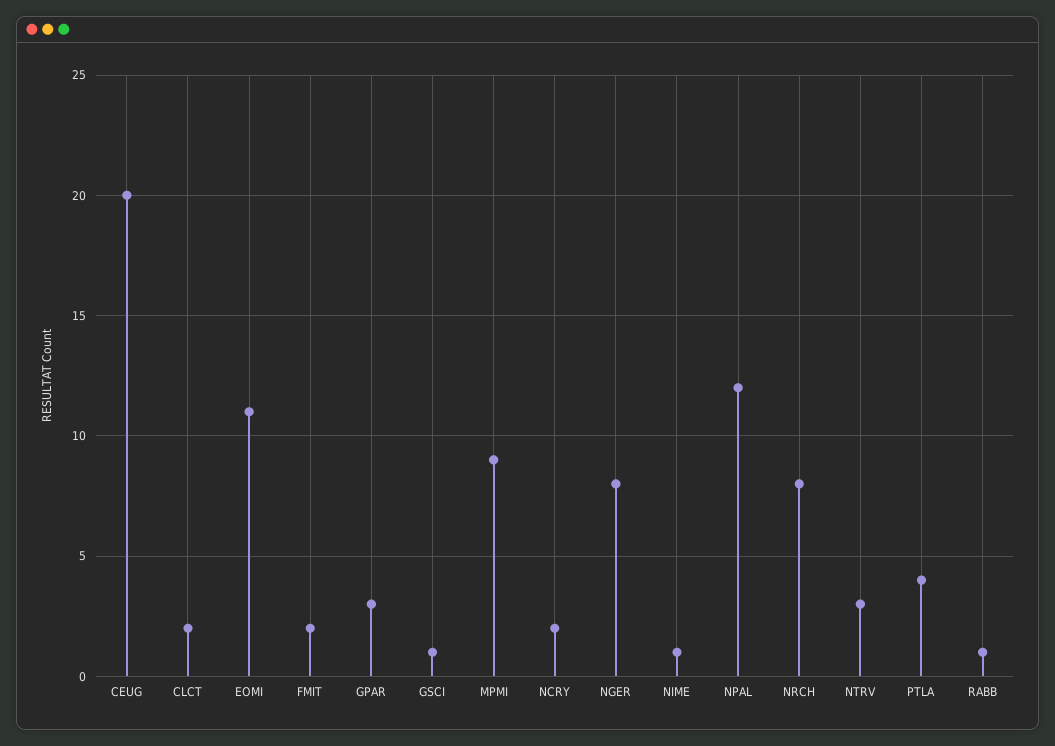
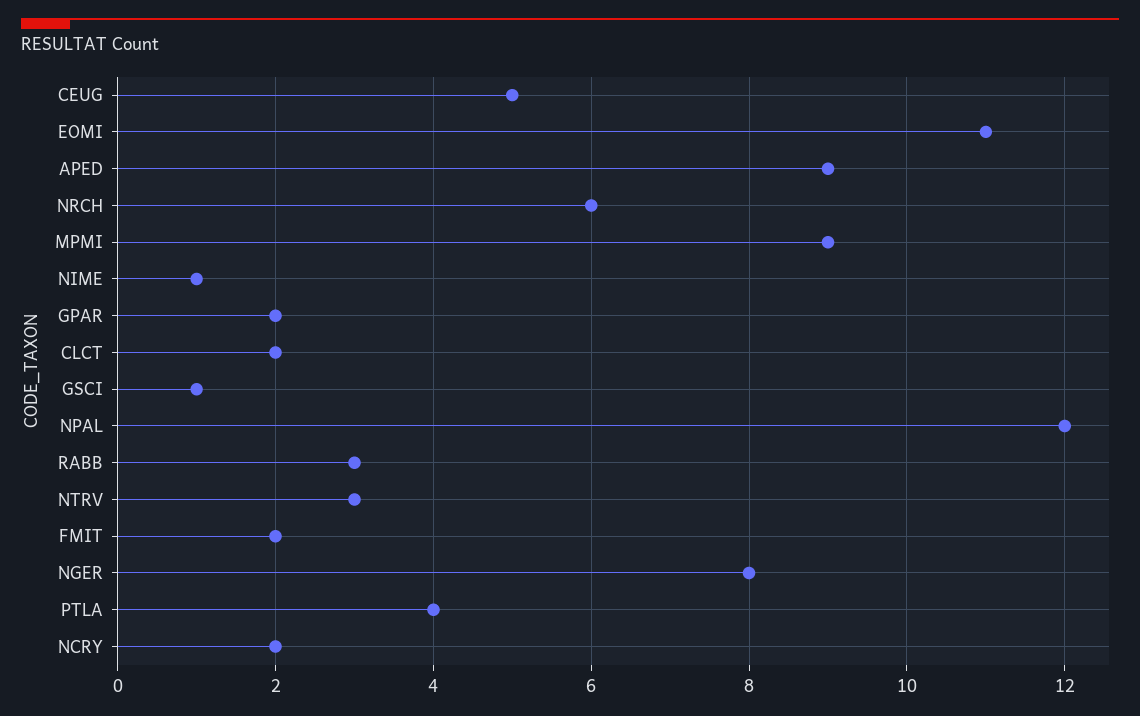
  {
-   "CEUG": 20,
+   "CEUG": 5,
    "CLCT": 2,
    "EOMI": 11,
    "FMIT": 2,
-   "GPAR": 3,
+   "GPAR": 2,
    "GSCI": 1,
    "MPMI": 9,
    "NCRY": 2,
    "NGER": 8,
    "NIME": 1,
    "NPAL": 12,
-   "NRCH": 8,
+   "NRCH": 6,
    "NTRV": 3,
    "PTLA": 4,
-   "RABB": 1
+   "RABB": 3,
+   "APED": 9
  }

